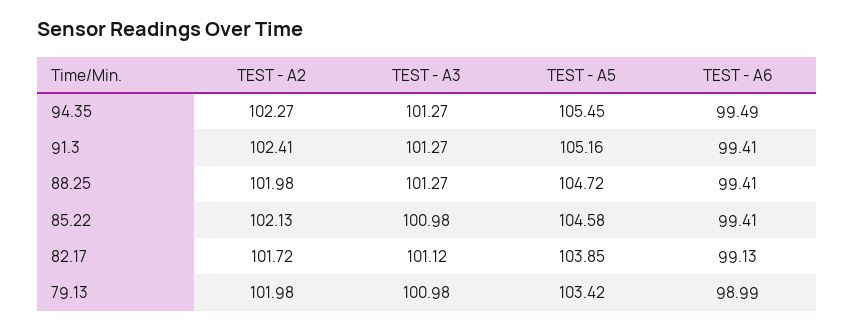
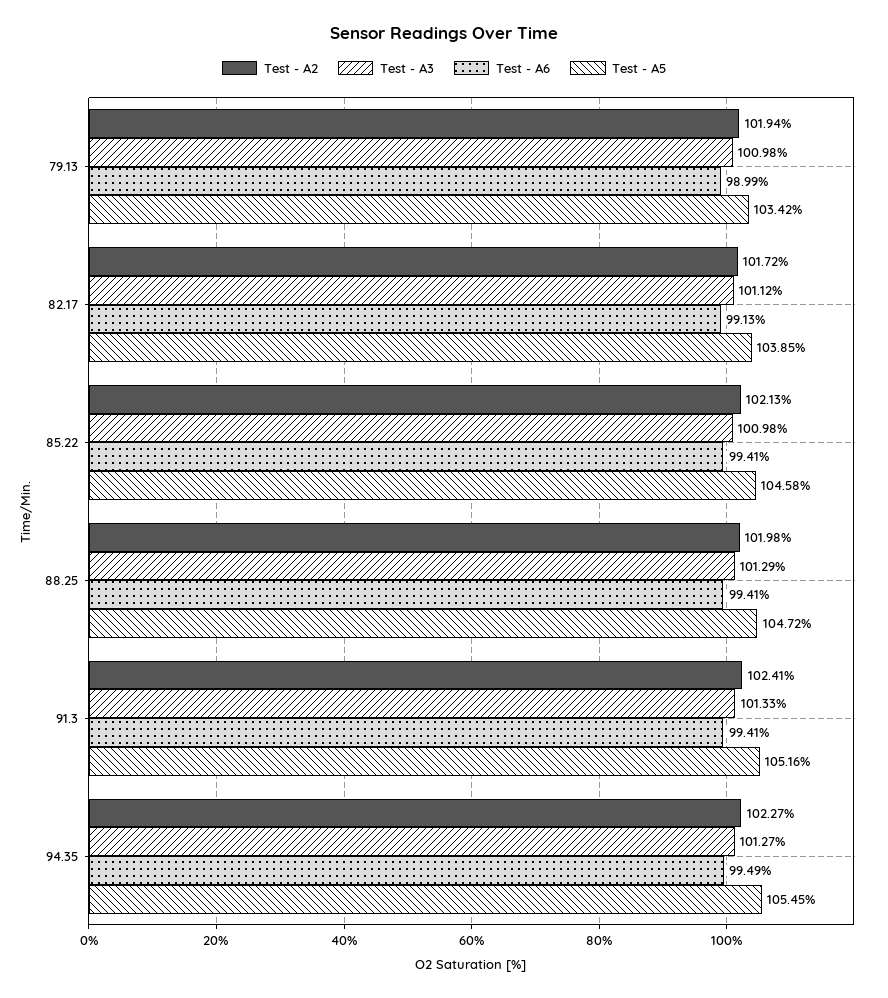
  {
    "TEST - A2": {
      "94.35": 102.27,
      "91.3": 102.41,
      "88.25": 101.98,
      "85.22": 102.13,
      "82.17": 101.72,
-     "79.13": 101.98
+     "79.13": 101.94
    },
    "TEST - A3": {
      "94.35": 101.27,
-     "91.3": 101.27,
+     "91.3": 101.33,
-     "88.25": 101.27,
+     "88.25": 101.29,
      "85.22": 100.98,
      "82.17": 101.12,
      "79.13": 100.98
    },
    "TEST - A5": {
      "94.35": 105.45,
      "91.3": 105.16,
      "88.25": 104.72,
      "85.22": 104.58,
      "82.17": 103.85,
      "79.13": 103.42
    },
    "TEST - A6": {
      "94.35": 99.49,
      "91.3": 99.41,
      "88.25": 99.41,
      "85.22": 99.41,
      "82.17": 99.13,
      "79.13": 98.99
    }
  }

